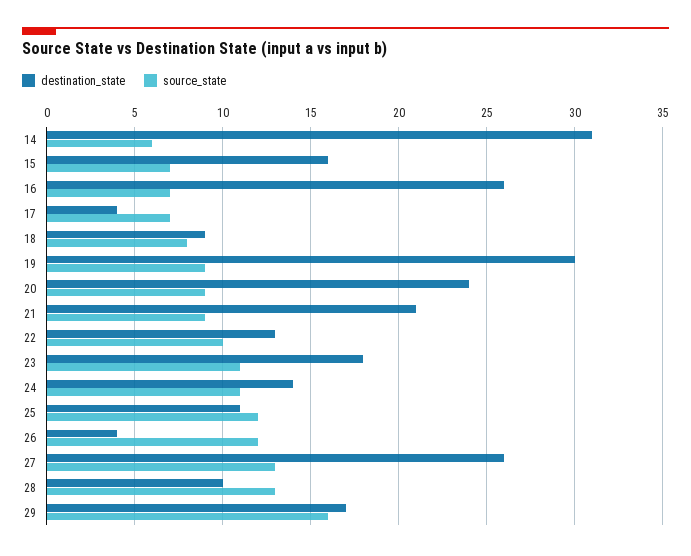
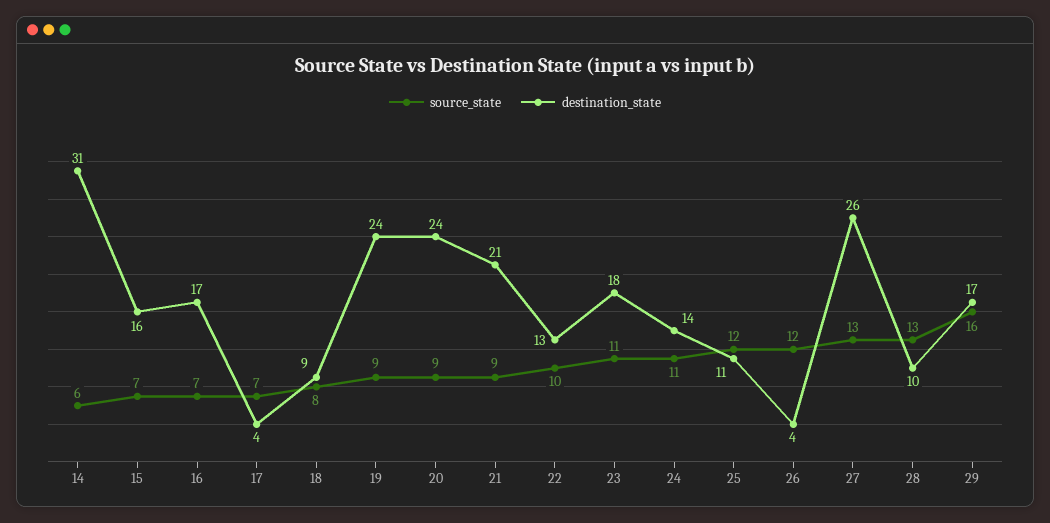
  {
    "destination_state": {
      "14": 31,
      "15": 16,
-     "16": 26,
+     "16": 17,
      "17": 4,
      "18": 9,
-     "19": 30,
+     "19": 24,
      "20": 24,
      "21": 21,
      "22": 13,
      "23": 18,
      "24": 14,
      "25": 11,
      "26": 4,
      "27": 26,
      "28": 10,
      "29": 17
    },
    "source_state": {
      "14": 6,
      "15": 7,
      "16": 7,
      "17": 7,
      "18": 8,
      "19": 9,
      "20": 9,
      "21": 9,
      "22": 10,
      "23": 11,
      "24": 11,
      "25": 12,
      "26": 12,
      "27": 13,
      "28": 13,
      "29": 16
    }
  }

